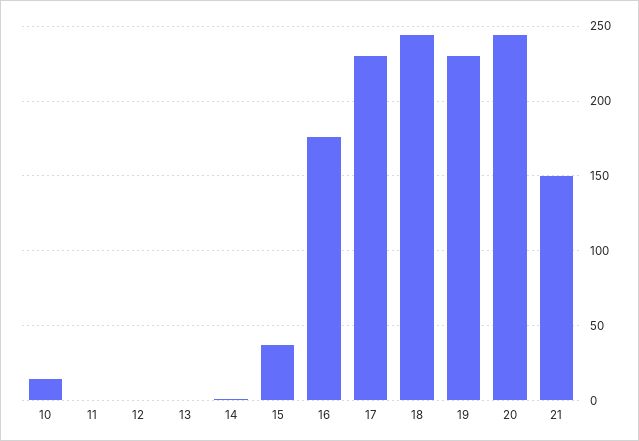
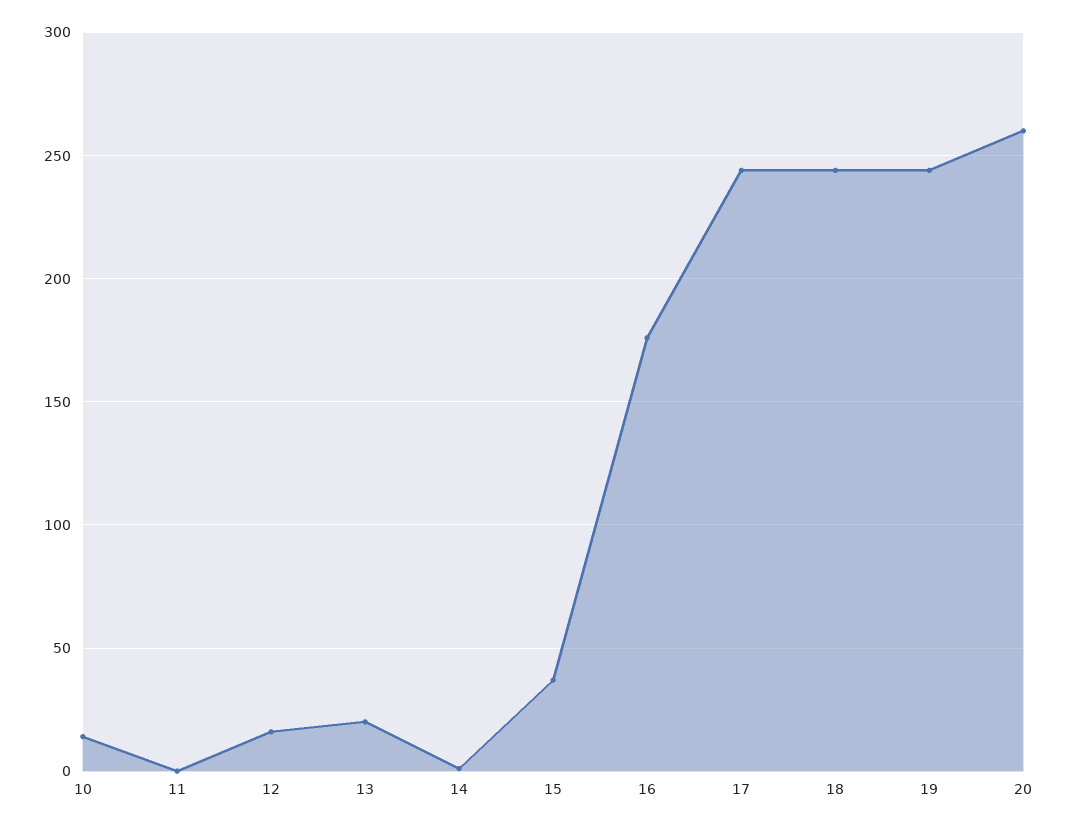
  {
    "10": 15,
    "11": 0,
-   "12": 0,
+   "12": 15,
-   "13": 0,
+   "13": 20,
    "14": 0,
    "15": 35,
    "16": 175,
-   "17": 230,
+   "17": 245,
    "18": 245,
-   "19": 230,
+   "19": 245,
-   "20": 245,
+   "20": 260
-   "21": 150
  }

